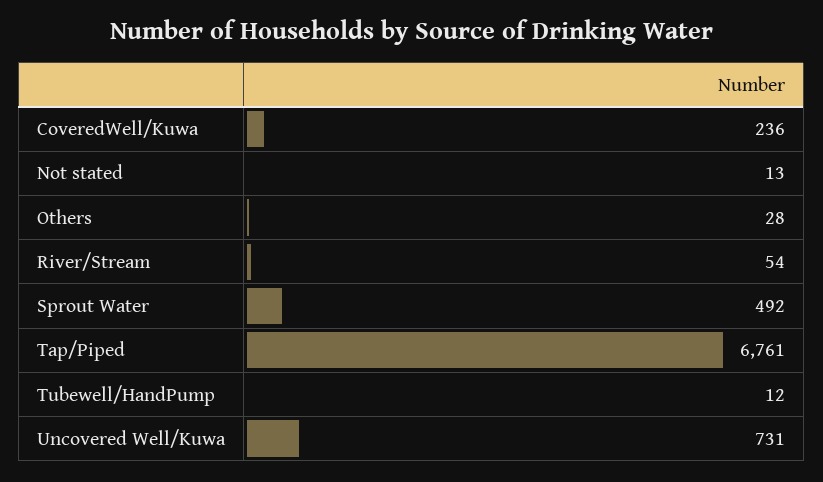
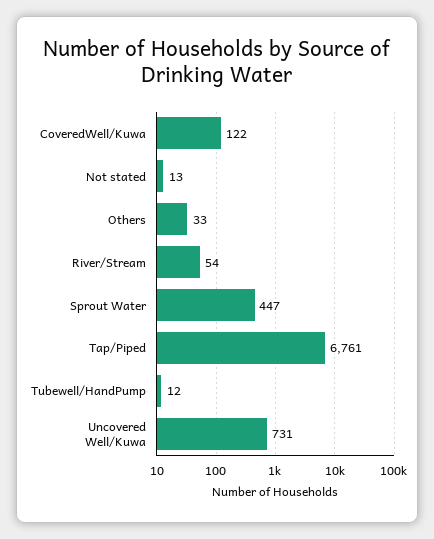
  {
-   "CoveredWell/Kuwa": 236,
+   "CoveredWell/Kuwa": 122,
    "Not stated": 13,
-   "Others": 28,
+   "Others": 33,
    "River/Stream": 54,
-   "Sprout Water": 492,
+   "Sprout Water": 447,
    "Tap/Piped": 6761,
    "Tubewell/HandPump": 12,
    "Uncovered Well/Kuwa": 731
  }

